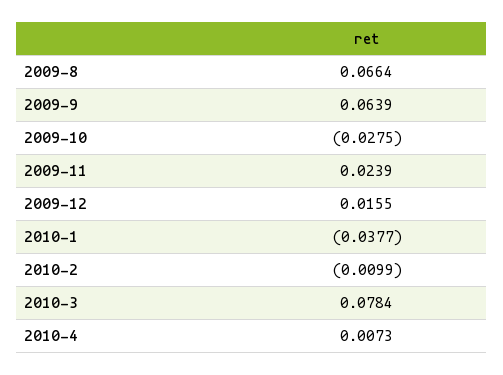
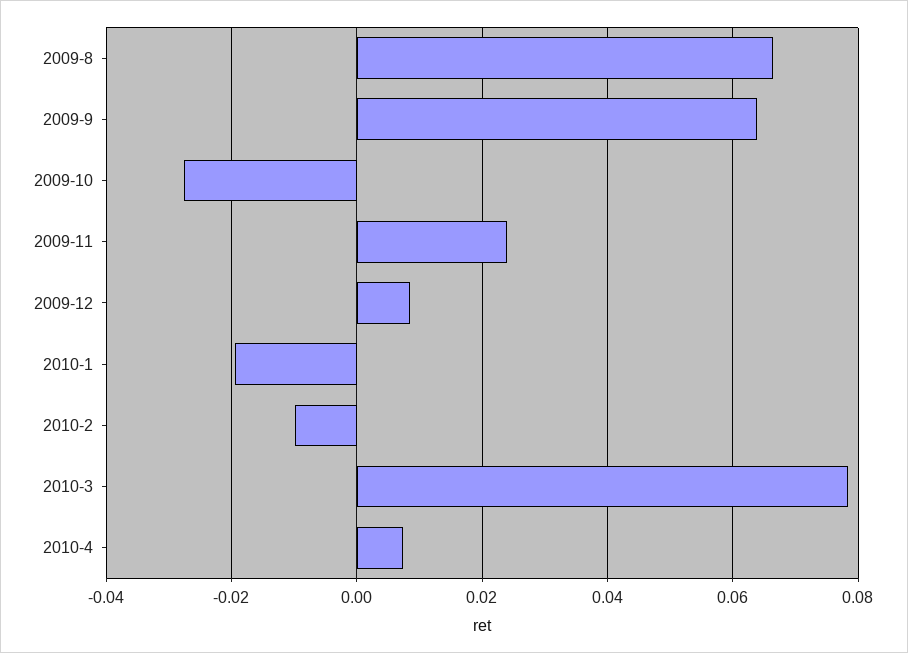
  {
    "2009-8": 0.0664,
    "2009-9": 0.0639,
    "2009-10": -0.0275,
    "2009-11": 0.0239,
-   "2009-12": 0.0155,
+   "2009-12": 0.008,
-   "2010-1": -0.0377,
+   "2010-1": -0.02,
    "2010-2": -0.0099,
    "2010-3": 0.0784,
    "2010-4": 0.0073
  }

